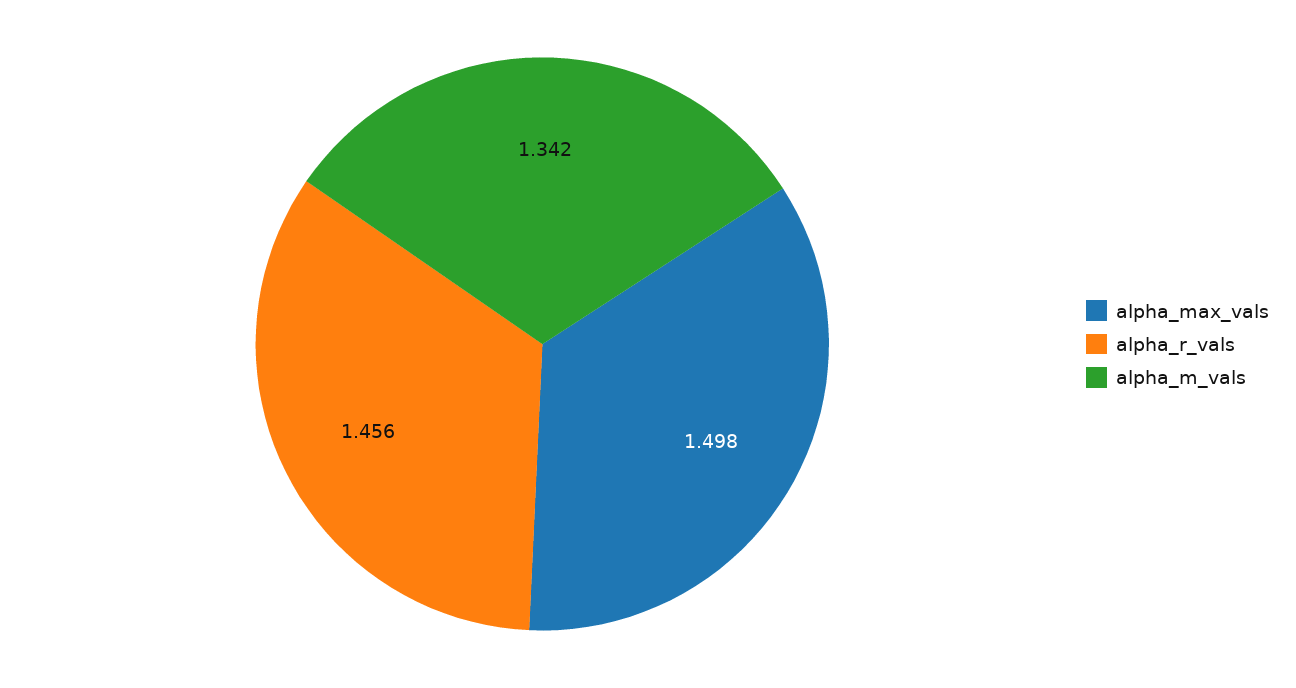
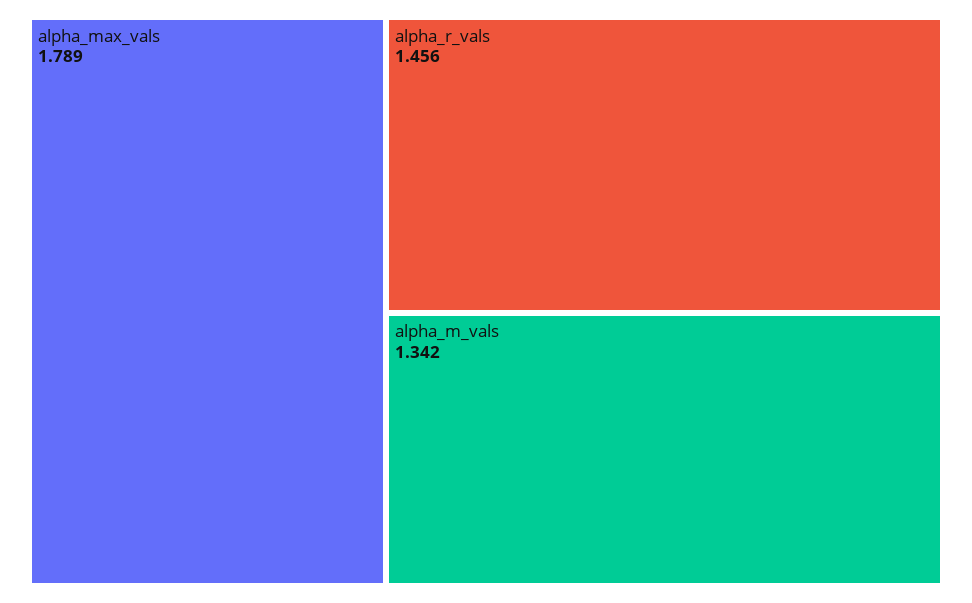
  {
-   "alpha_max_vals": 1.498,
+   "alpha_max_vals": 1.789,
    "alpha_r_vals": 1.456,
    "alpha_m_vals": 1.342
  }

